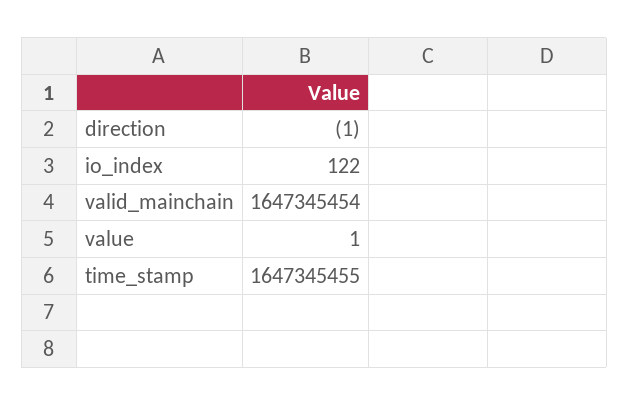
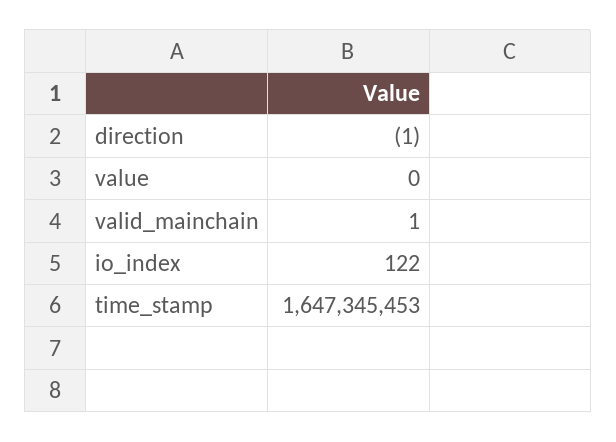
  {
    "direction": -1,
    "io_index": 122,
-   "valid_mainchain": 1647345454,
+   "valid_mainchain": 1,
-   "value": 1,
+   "value": 0,
-   "time_stamp": 1647345455
+   "time_stamp": 1647345453
  }

